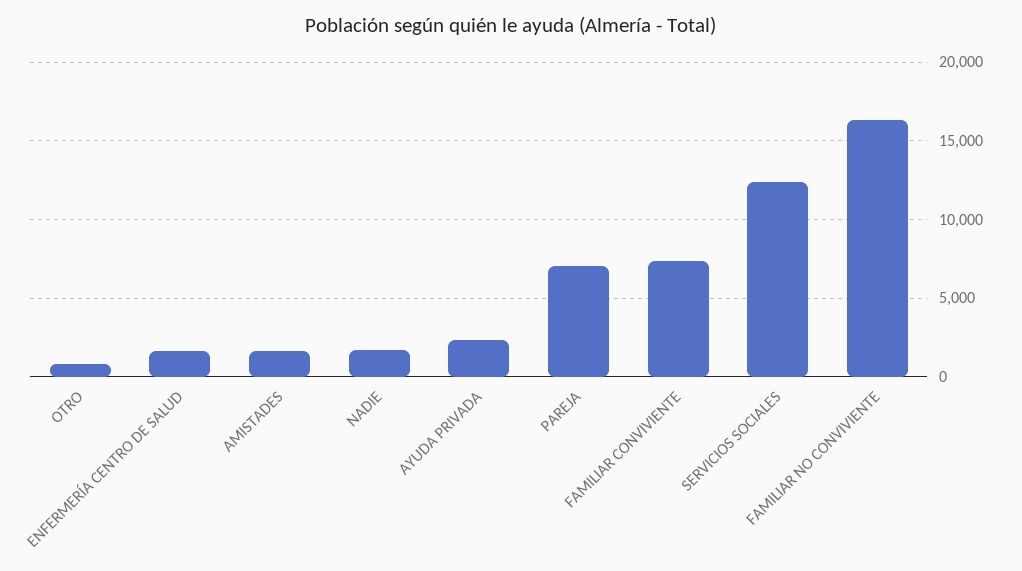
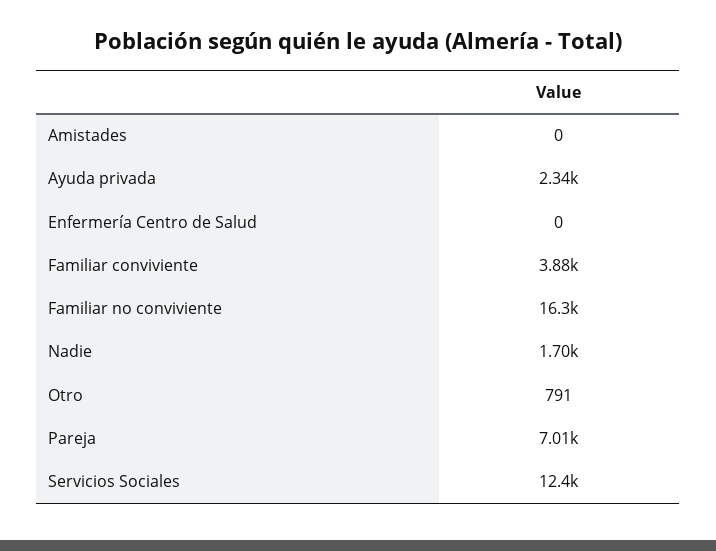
  {
    "OTRO": 791,
-   "ENFERMERÍA CENTRO DE SALUD": 1500,
+   "ENFERMERÍA CENTRO DE SALUD": 0,
-   "AMISTADES": 1500,
+   "AMISTADES": 0,
    "NADIE": 1700,
    "AYUDA PRIVADA": 2340,
    "PAREJA": 7010,
-   "FAMILIAR CONVIVIENTE": 7500,
+   "FAMILIAR CONVIVIENTE": 3880,
    "SERVICIOS SOCIALES": 12400,
    "FAMILIAR NO CONVIVIENTE": 16300
  }

